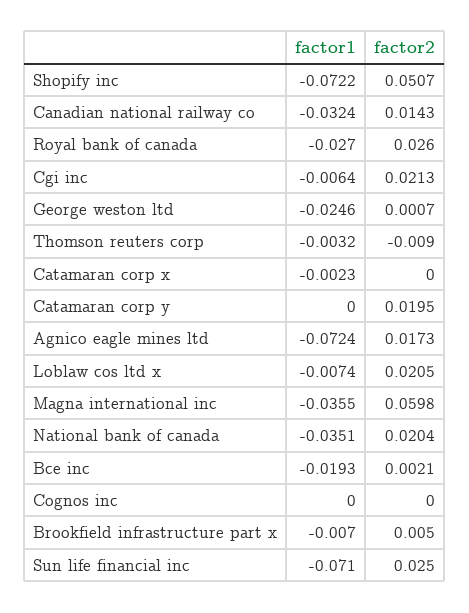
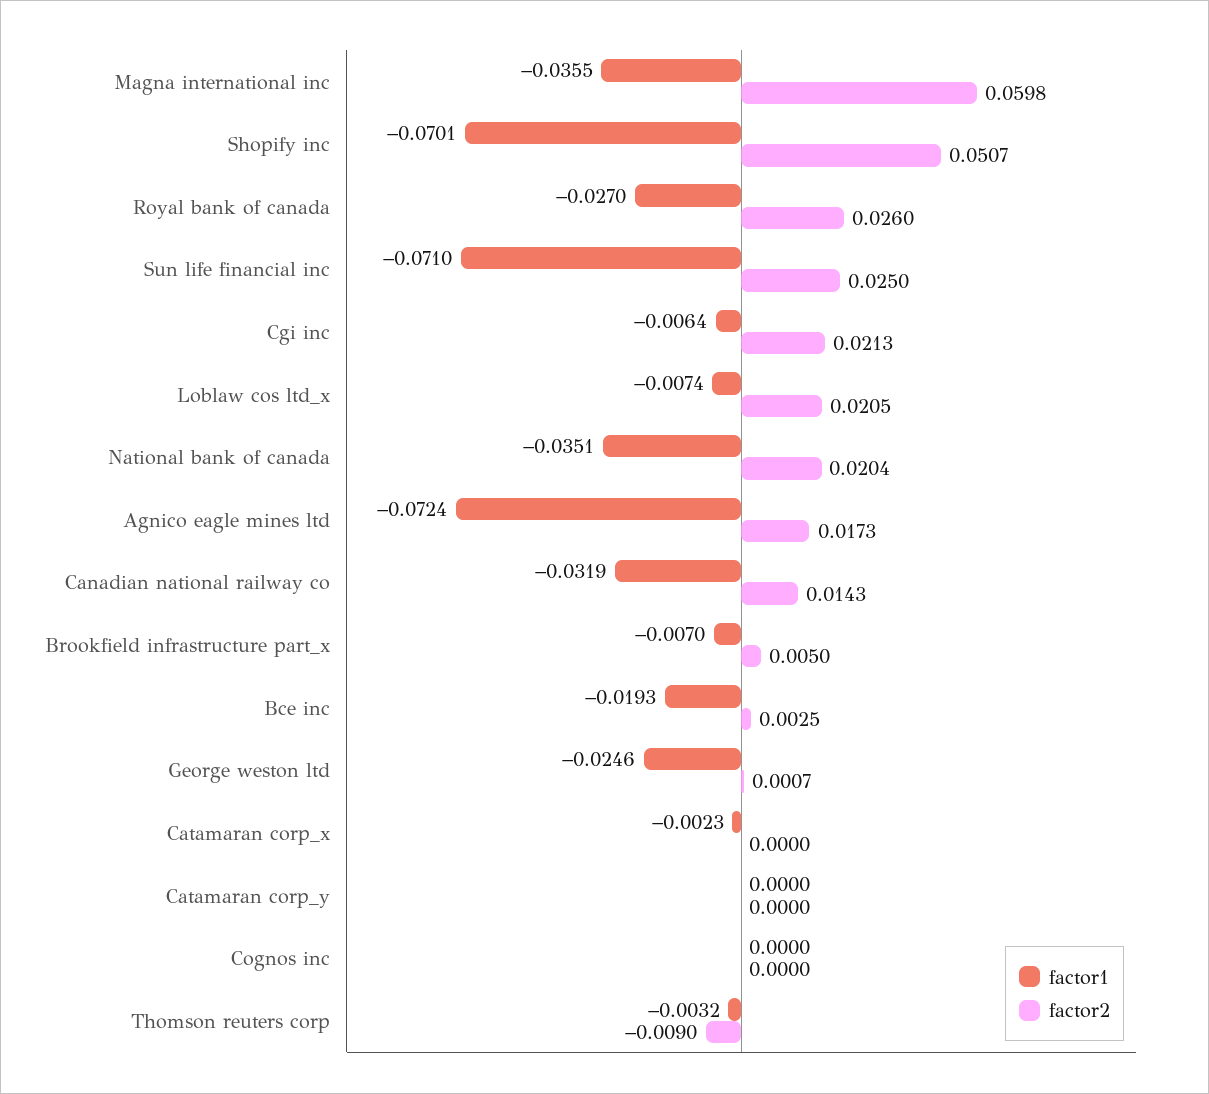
  {
    "factor1": {
-     "Shopify inc": -0.0722,
+     "Shopify inc": -0.0701,
-     "Canadian national railway co": -0.0324,
+     "Canadian national railway co": -0.0319,
      "Royal bank of canada": -0.027,
      "Cgi inc": -0.0064,
      "George weston ltd": -0.0246,
      "Thomson reuters corp": -0.0032,
      "Catamaran corp x": -0.0023,
      "Catamaran corp y": 0,
      "Agnico eagle mines ltd": -0.0724,
      "Loblaw cos ltd x": -0.0074,
      "Magna international inc": -0.0355,
      "National bank of canada": -0.0351,
      "Bce inc": -0.0193,
      "Cognos inc": 0,
      "Brookfield infrastructure part x": -0.007,
      "Sun life financial inc": -0.071
    },
    "factor2": {
      "Shopify inc": 0.0507,
      "Canadian national railway co": 0.0143,
      "Royal bank of canada": 0.026,
      "Cgi inc": 0.0213,
      "George weston ltd": 0.0007,
      "Thomson reuters corp": -0.009,
      "Catamaran corp x": 0,
-     "Catamaran corp y": 0.0195,
+     "Catamaran corp y": 0,
      "Agnico eagle mines ltd": 0.0173,
      "Loblaw cos ltd x": 0.0205,
      "Magna international inc": 0.0598,
      "National bank of canada": 0.0204,
-     "Bce inc": 0.0021,
+     "Bce inc": 0.0025,
      "Cognos inc": 0,
      "Brookfield infrastructure part x": 0.005,
      "Sun life financial inc": 0.025
    }
  }

